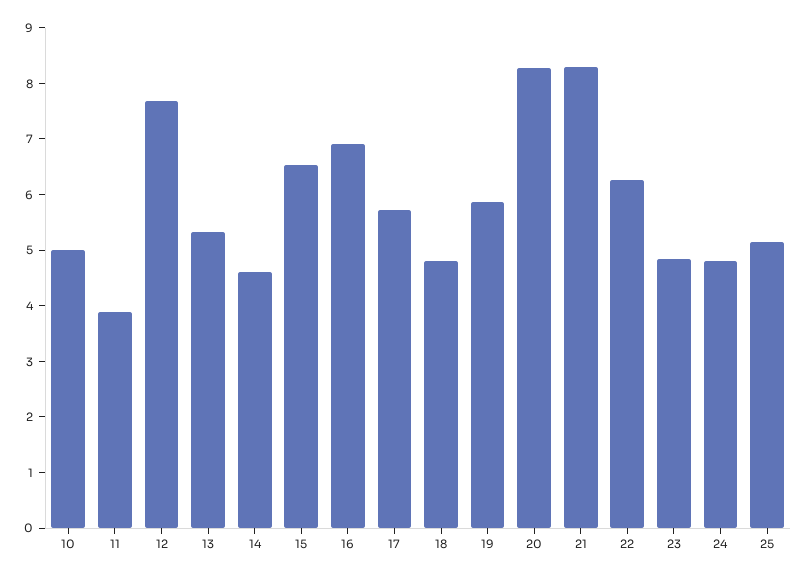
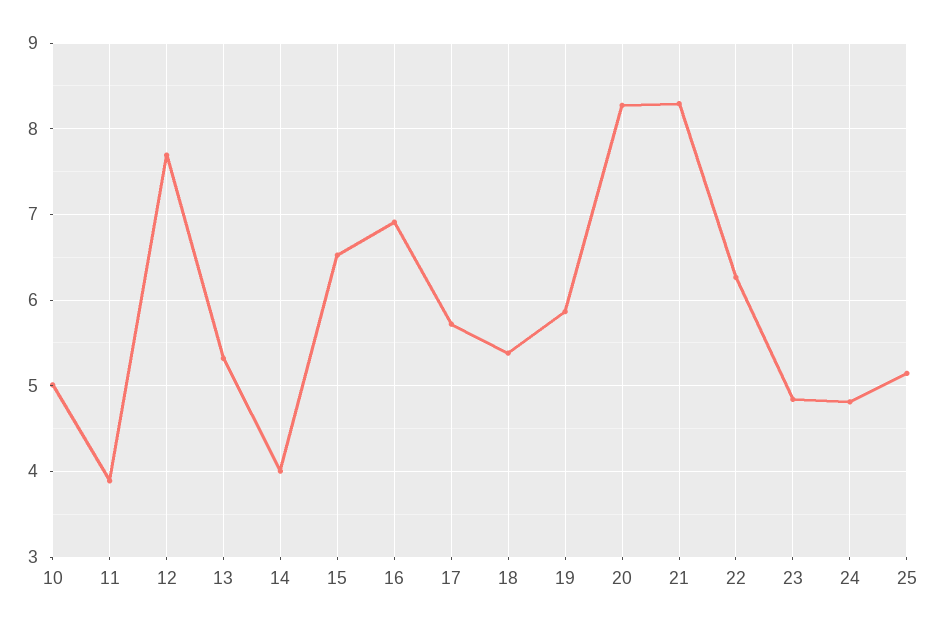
  {
    "10": 5,
    "11": 3.9,
    "12": 7.7,
    "13": 5.3,
-   "14": 4.6,
+   "14": 4,
    "15": 6.5,
    "16": 6.9,
    "17": 5.7,
-   "18": 4.8,
+   "18": 5.4,
    "19": 5.9,
    "20": 8.3,
    "21": 8.3,
    "22": 6.3,
    "23": 4.8,
    "24": 4.8,
    "25": 5.1
  }

